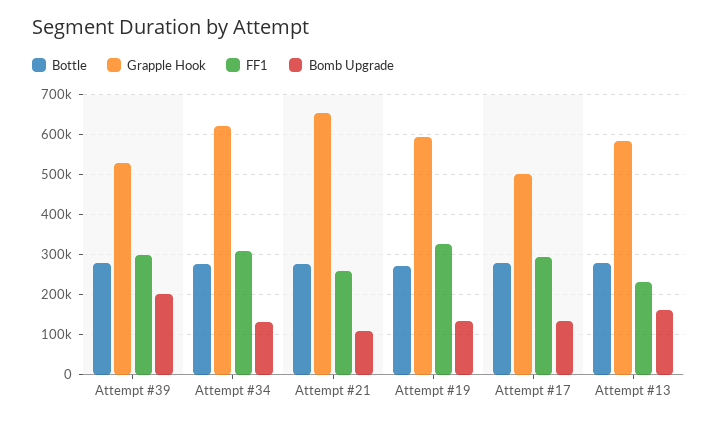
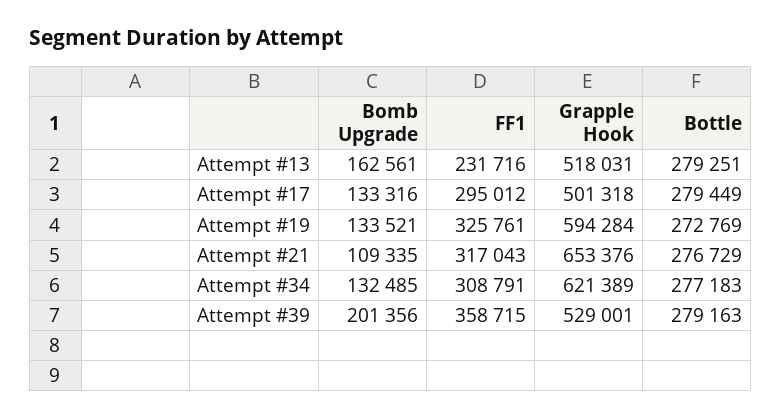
  {
    "Bottle": {
      "Attempt #39": 279163,
      "Attempt #34": 277183,
      "Attempt #21": 276729,
      "Attempt #19": 272769,
      "Attempt #17": 279449,
      "Attempt #13": 279251
    },
    "Grapple Hook": {
      "Attempt #39": 529001,
      "Attempt #34": 621389,
      "Attempt #21": 653376,
      "Attempt #19": 594284,
      "Attempt #17": 501318,
-     "Attempt #13": 580000
+     "Attempt #13": 518031
    },
    "FF1": {
-     "Attempt #39": 300000,
+     "Attempt #39": 358715,
      "Attempt #34": 308791,
-     "Attempt #21": 260000,
+     "Attempt #21": 317043,
      "Attempt #19": 325761,
      "Attempt #17": 295012,
      "Attempt #13": 231716
    },
    "Bomb Upgrade": {
      "Attempt #39": 201356,
      "Attempt #34": 132485,
      "Attempt #21": 109335,
      "Attempt #19": 133521,
      "Attempt #17": 133316,
      "Attempt #13": 162561
    }
  }

